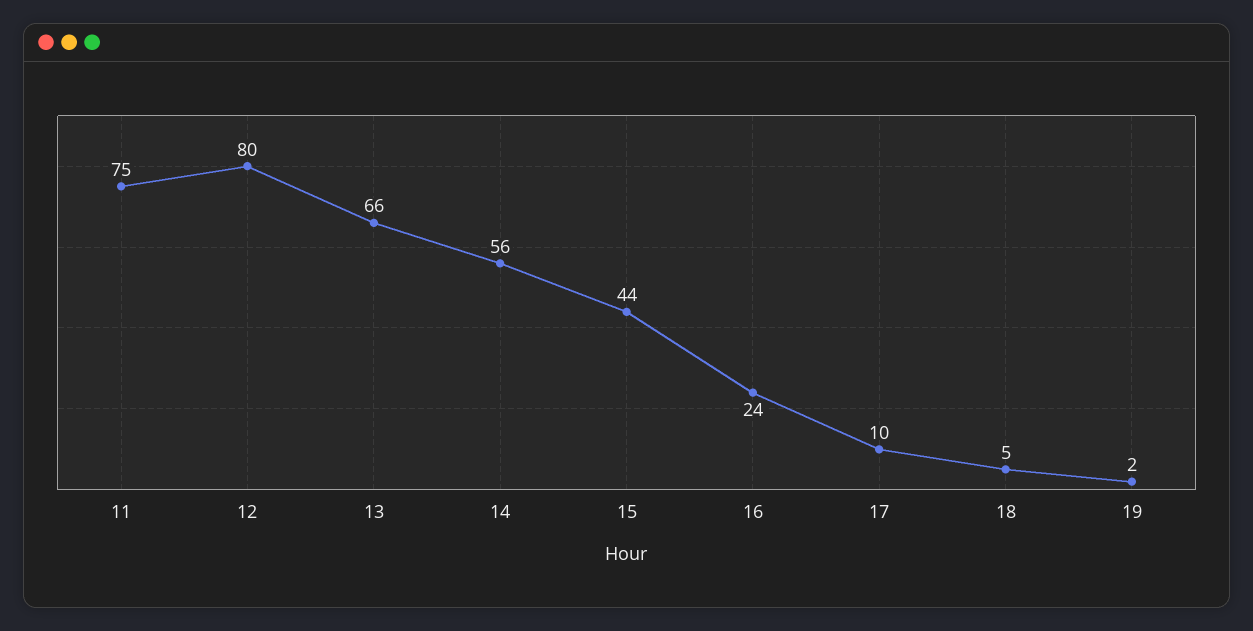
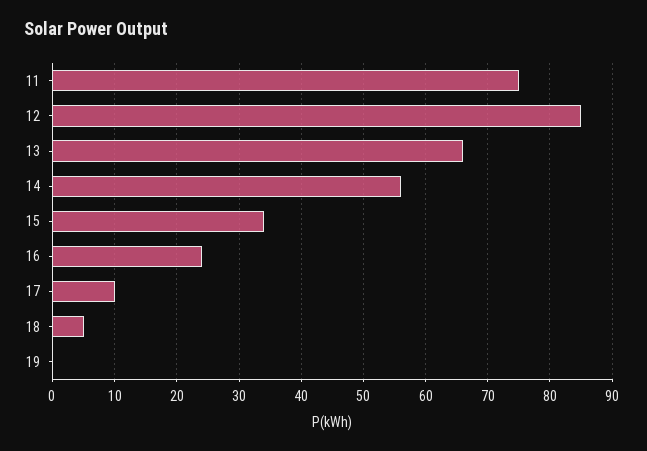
  {
    "11": 75,
-   "12": 80,
+   "12": 85,
    "13": 66,
    "14": 56,
-   "15": 44,
+   "15": 34,
    "16": 24,
    "17": 10,
    "18": 5,
-   "19": 2
+   "19": 0
  }

